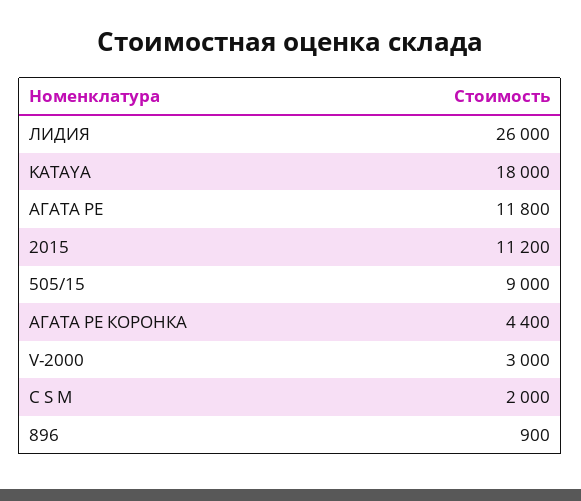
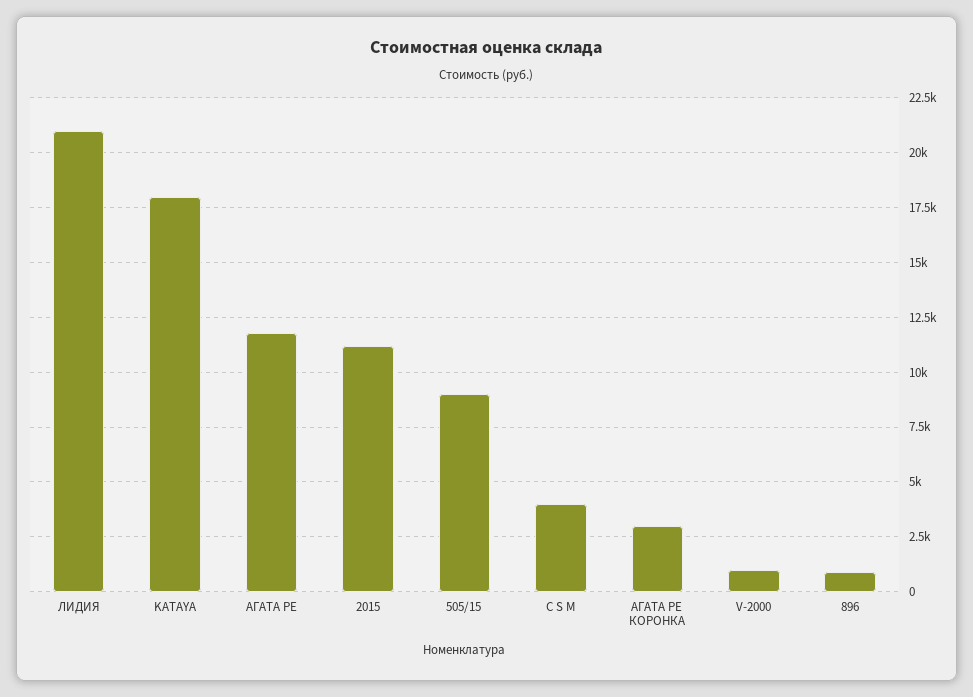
  {
-   "ЛИДИЯ": 26000,
+   "ЛИДИЯ": 21000,
    "KATAYA": 18000,
    "АГАТА РЕ": 11800,
    "2015": 11200,
    "505/15": 9000,
-   "АГАТА РЕ КОРОНКА": 4400,
+   "АГАТА РЕ КОРОНКА": 3000,
-   "V-2000": 3000,
+   "V-2000": 1000,
-   "C S M": 2000,
+   "C S M": 4000,
    "896": 900
  }

